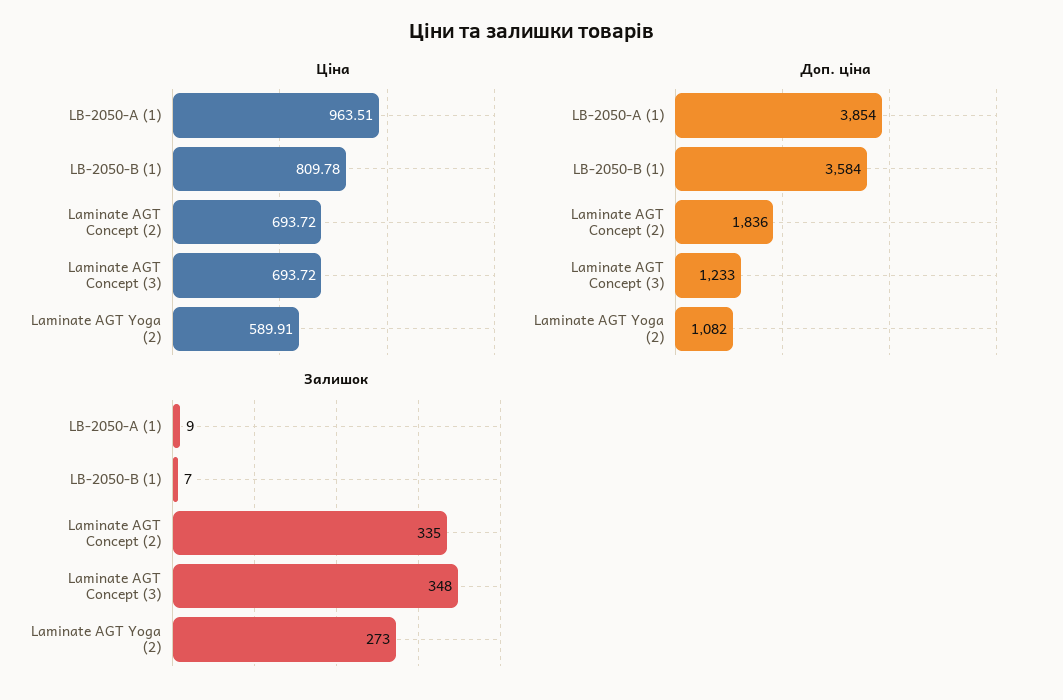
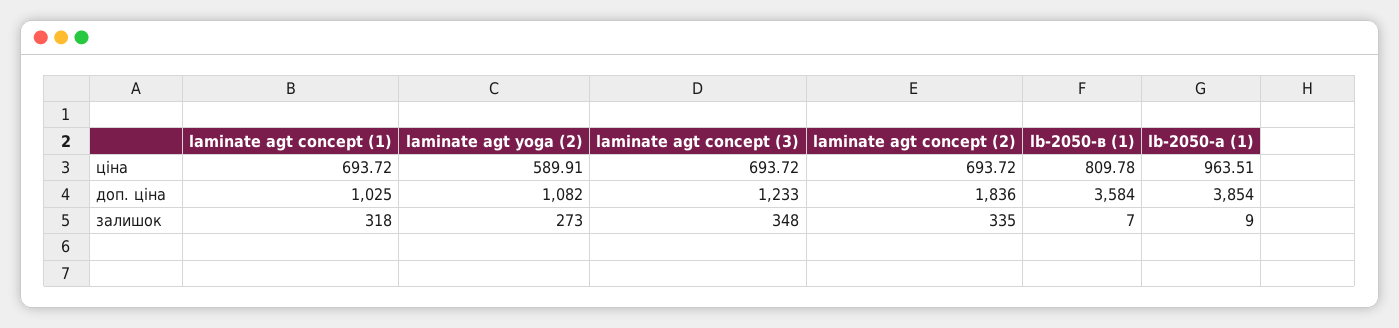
  {
    "Ціна": {
      "LB-2050-А (1)": 963.51,
      "LB-2050-В (1)": 809.78,
      "Laminate AGT Concept (2)": 693.72,
      "Laminate AGT Concept (3)": 693.72,
-     "Laminate AGT Yoga (2)": 589.91
+     "Laminate AGT Yoga (2)": 589.91,
+     "laminate agt concept (1)": 693.72
    },
    "Доп. ціна": {
      "LB-2050-А (1)": 3854,
      "LB-2050-В (1)": 3584,
      "Laminate AGT Concept (2)": 1836,
      "Laminate AGT Concept (3)": 1233,
-     "Laminate AGT Yoga (2)": 1082
+     "Laminate AGT Yoga (2)": 1082,
+     "laminate agt concept (1)": 1025
    },
    "Залишок": {
      "LB-2050-А (1)": 9,
      "LB-2050-В (1)": 7,
      "Laminate AGT Concept (2)": 335,
      "Laminate AGT Concept (3)": 348,
-     "Laminate AGT Yoga (2)": 273
+     "Laminate AGT Yoga (2)": 273,
+     "laminate agt concept (1)": 318
    }
  }

